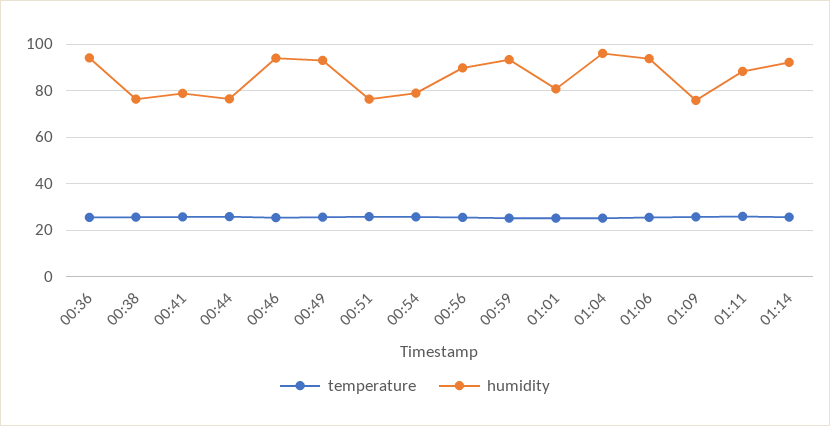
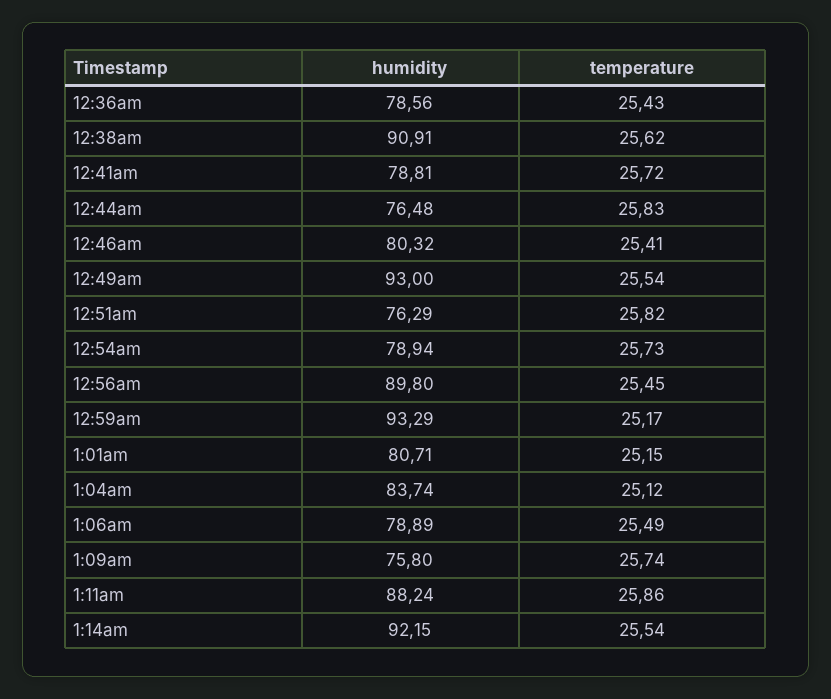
  {
    "temperature": {
      "00:36": 25.43,
      "00:38": 25.62,
      "00:41": 25.72,
      "00:44": 25.83,
      "00:46": 25.41,
      "00:49": 25.54,
      "00:51": 25.82,
      "00:54": 25.73,
      "00:56": 25.45,
      "00:59": 25.17,
      "01:01": 25.15,
      "01:04": 25.12,
      "01:06": 25.49,
      "01:09": 25.74,
      "01:11": 25.86,
      "01:14": 25.54
    },
    "humidity": {
-     "00:36": 95,
+     "00:36": 78.56,
-     "00:38": 75,
+     "00:38": 90.91,
      "00:41": 78.81,
      "00:44": 76.48,
-     "00:46": 95,
+     "00:46": 80.32,
      "00:49": 93,
      "00:51": 76.29,
      "00:54": 78.94,
      "00:56": 89.8,
      "00:59": 93.29,
      "01:01": 80.71,
-     "01:04": 95,
+     "01:04": 83.74,
-     "01:06": 95,
+     "01:06": 78.89,
      "01:09": 75.8,
      "01:11": 88.24,
      "01:14": 92.15
    }
  }

